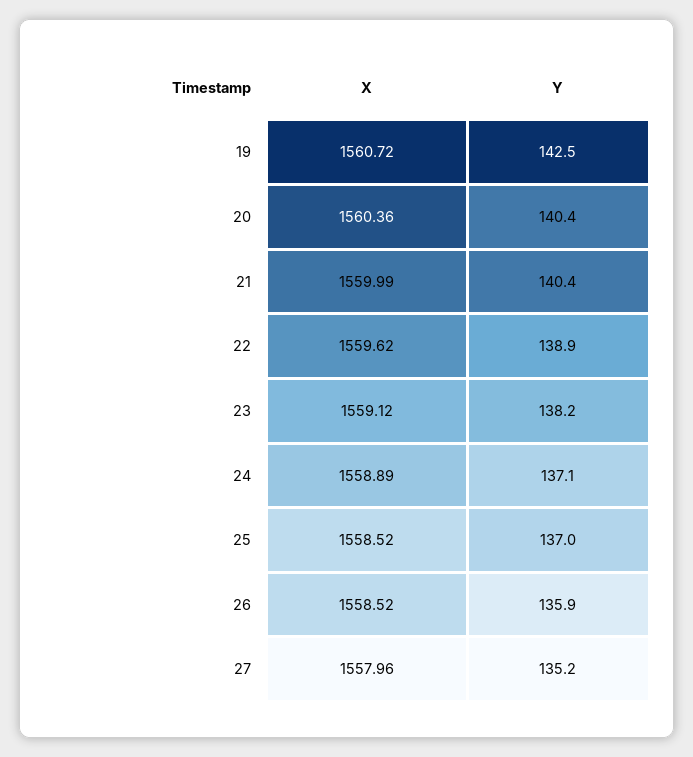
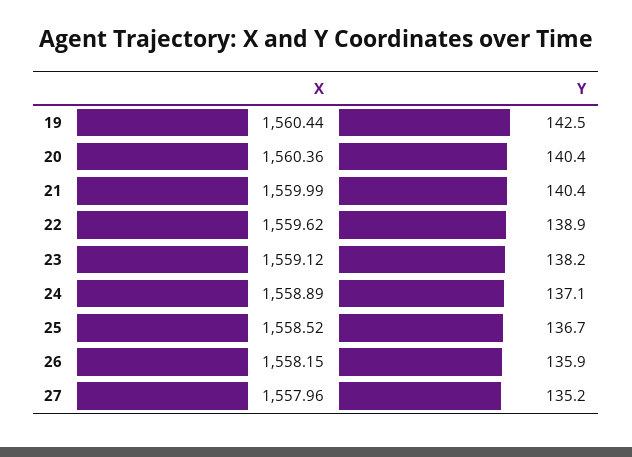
  {
    "X": {
-     "19": 1560.72,
+     "19": 1560.44,
      "20": 1560.36,
      "21": 1559.99,
      "22": 1559.62,
      "23": 1559.12,
      "24": 1558.89,
      "25": 1558.52,
-     "26": 1558.52,
+     "26": 1558.15,
      "27": 1557.96
    },
    "Y": {
      "19": 142.5,
      "20": 140.4,
      "21": 140.4,
      "22": 138.9,
      "23": 138.2,
      "24": 137.1,
-     "25": 137,
+     "25": 136.7,
      "26": 135.9,
      "27": 135.2
    }
  }

